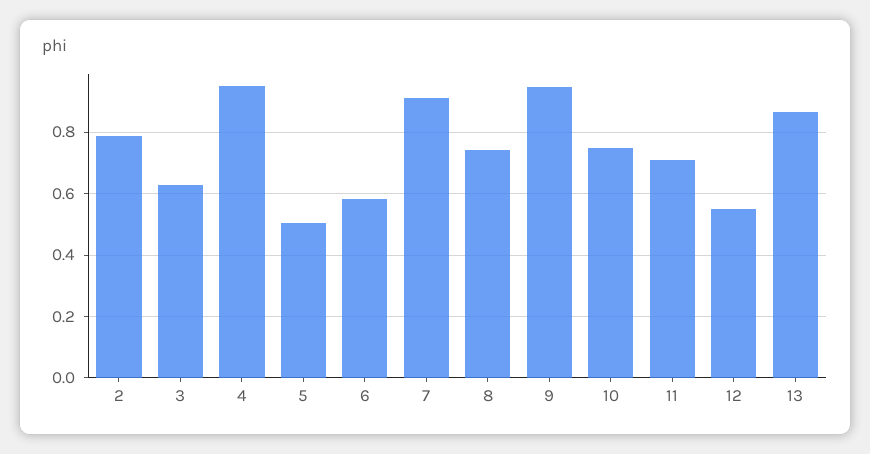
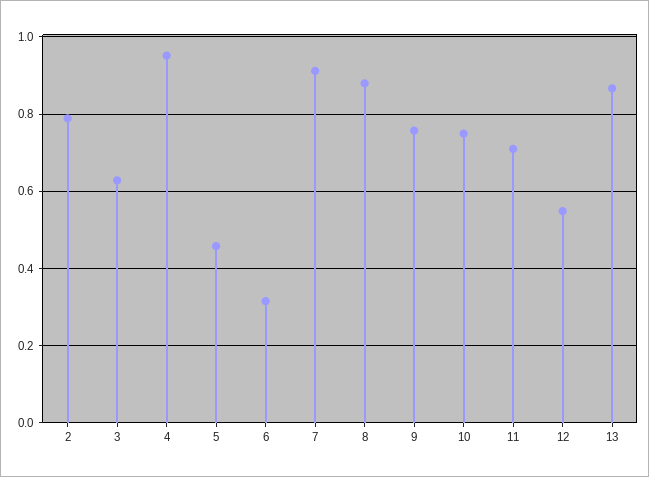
  {
    "2": 0.78,
    "3": 0.62,
    "4": 0.96,
-   "5": 0.5,
+   "5": 0.46,
-   "6": 0.58,
+   "6": 0.32,
    "7": 0.92,
-   "8": 0.74,
+   "8": 0.88,
-   "9": 0.94,
+   "9": 0.76,
    "10": 0.74,
    "11": 0.7,
    "12": 0.54,
    "13": 0.86
  }

